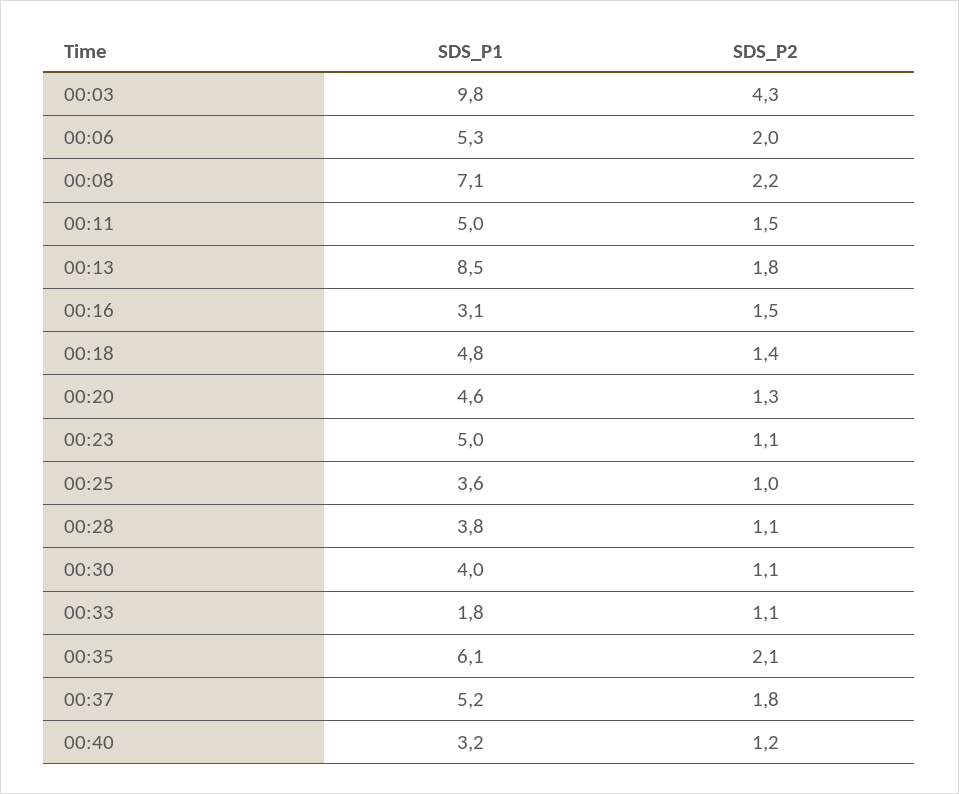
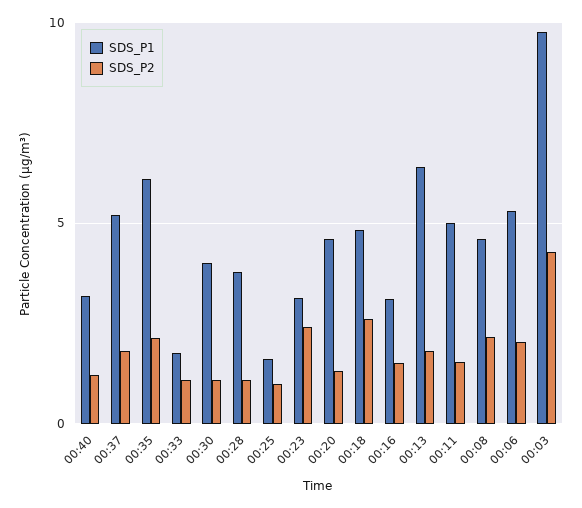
  {
    "SDS_P1": {
      "00:03": 9.8,
      "00:06": 5.3,
-     "00:08": 7.1,
+     "00:08": 4.5,
      "00:11": 5,
-     "00:13": 8.5,
+     "00:13": 6.5,
      "00:16": 3.1,
      "00:18": 4.8,
      "00:20": 4.6,
-     "00:23": 5,
+     "00:23": 3,
-     "00:25": 3.6,
+     "00:25": 1.5,
      "00:28": 3.8,
      "00:30": 4,
      "00:33": 1.8,
      "00:35": 6.1,
      "00:37": 5.2,
      "00:40": 3.2
    },
    "SDS_P2": {
      "00:03": 4.3,
      "00:06": 2,
      "00:08": 2.2,
      "00:11": 1.5,
      "00:13": 1.8,
      "00:16": 1.5,
-     "00:18": 1.4,
+     "00:18": 2.5,
      "00:20": 1.3,
-     "00:23": 1.1,
+     "00:23": 2.5,
      "00:25": 1,
      "00:28": 1.1,
      "00:30": 1.1,
      "00:33": 1.1,
      "00:35": 2.1,
      "00:37": 1.8,
      "00:40": 1.2
    }
  }

